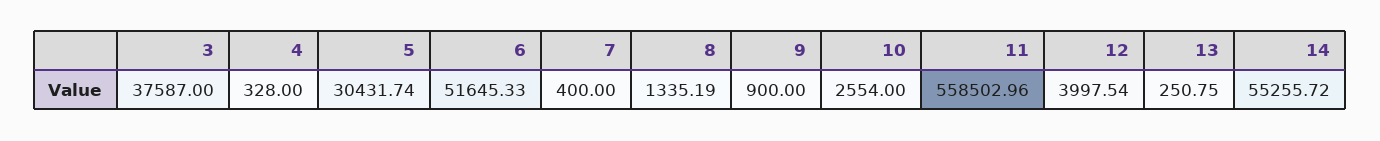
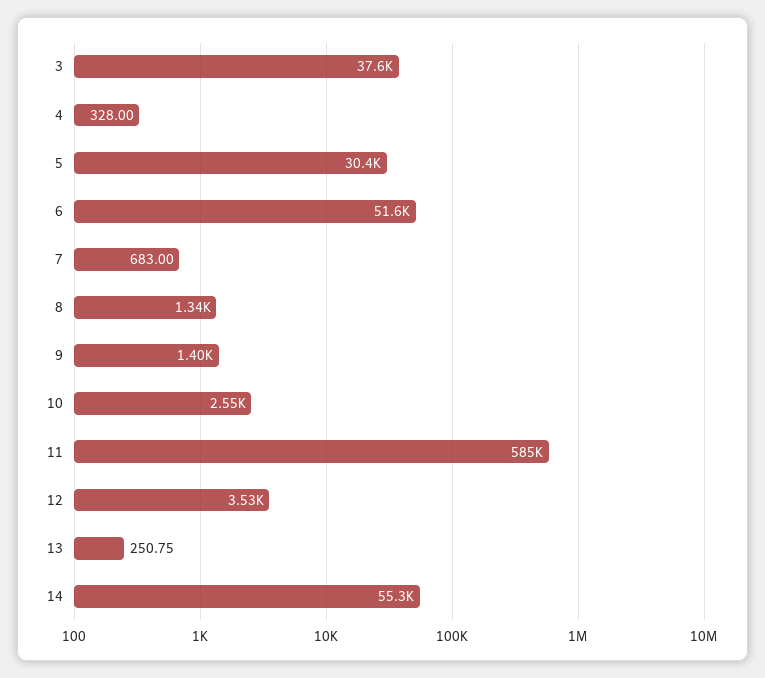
  {
    "3": 37587,
    "4": 328,
    "5": 30431.74,
    "6": 51645.33,
-   "7": 400,
+   "7": 683,
    "8": 1335.19,
-   "9": 900,
+   "9": 1400,
    "10": 2554,
-   "11": 558502.96,
+   "11": 585000,
-   "12": 3997.54,
+   "12": 3530,
    "13": 250.75,
    "14": 55255.72
  }

